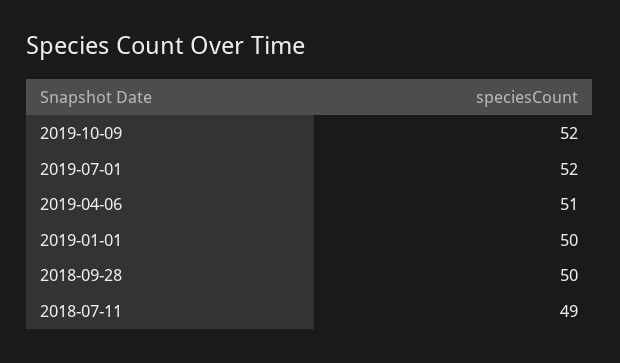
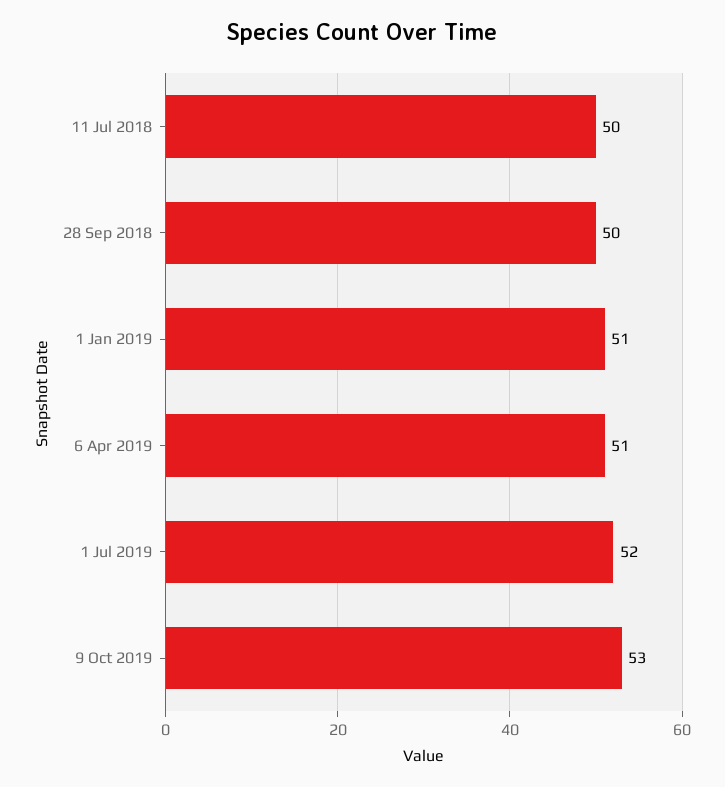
  {
-   "2019-10-09": 52,
+   "2019-10-09": 53,
    "2019-07-01": 52,
    "2019-04-06": 51,
-   "2019-01-01": 50,
+   "2019-01-01": 51,
    "2018-09-28": 50,
-   "2018-07-11": 49
+   "2018-07-11": 50
  }

